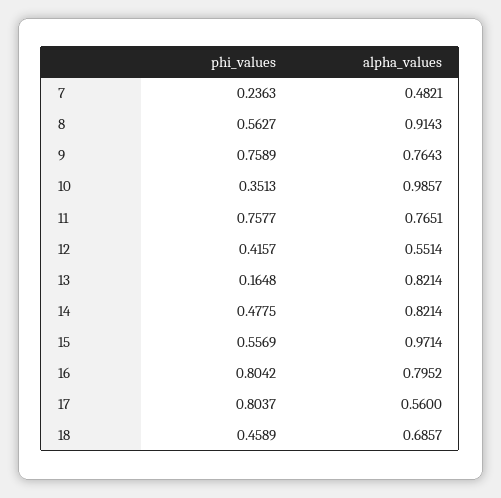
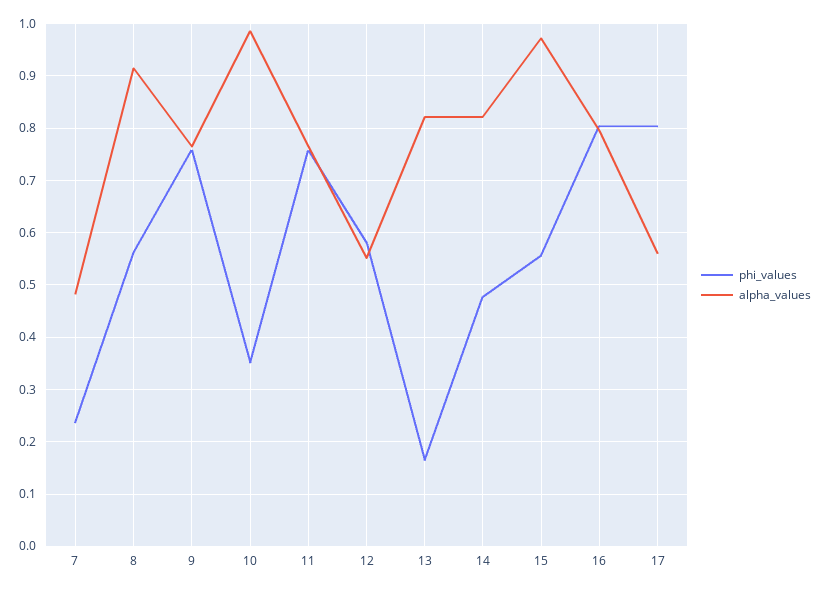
  {
    "phi_values": {
      "7": 0.2363,
      "8": 0.5627,
      "9": 0.7589,
      "10": 0.3513,
      "11": 0.7577,
-     "12": 0.4157,
+     "12": 0.58,
      "13": 0.1648,
      "14": 0.4775,
      "15": 0.5569,
      "16": 0.8042,
-     "17": 0.8037,
+     "17": 0.8037
-     "18": 0.4589
    },
    "alpha_values": {
      "7": 0.4821,
      "8": 0.9143,
      "9": 0.7643,
      "10": 0.9857,
      "11": 0.7651,
      "12": 0.5514,
      "13": 0.8214,
      "14": 0.8214,
      "15": 0.9714,
      "16": 0.7952,
-     "17": 0.56,
+     "17": 0.56
-     "18": 0.6857
    }
  }

